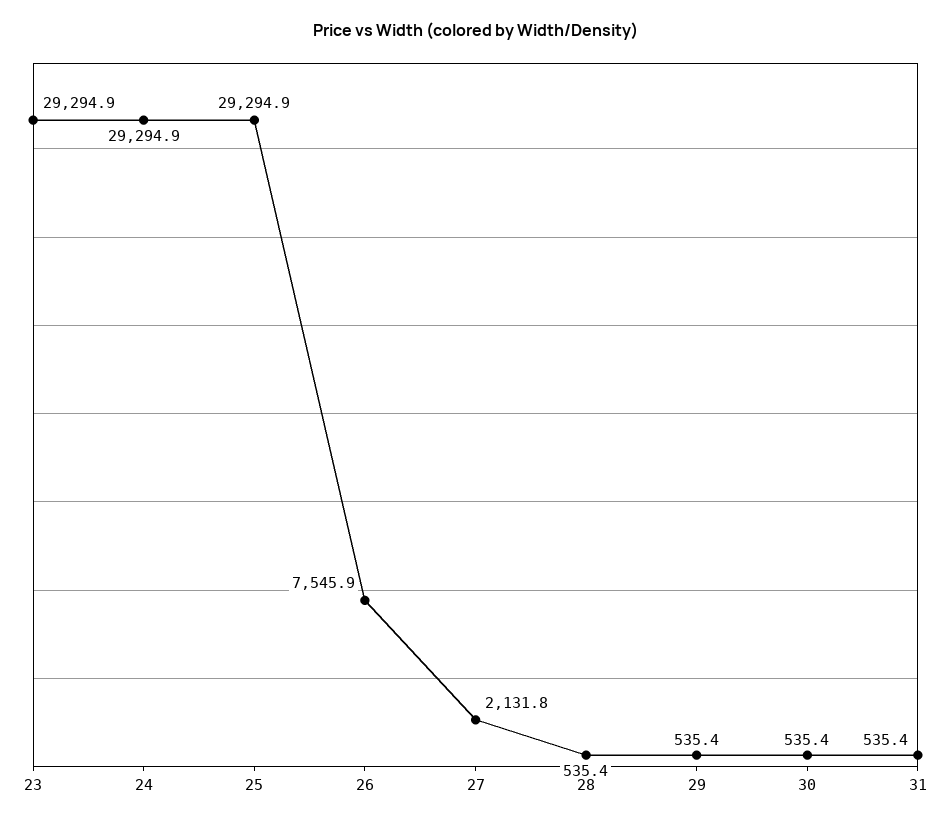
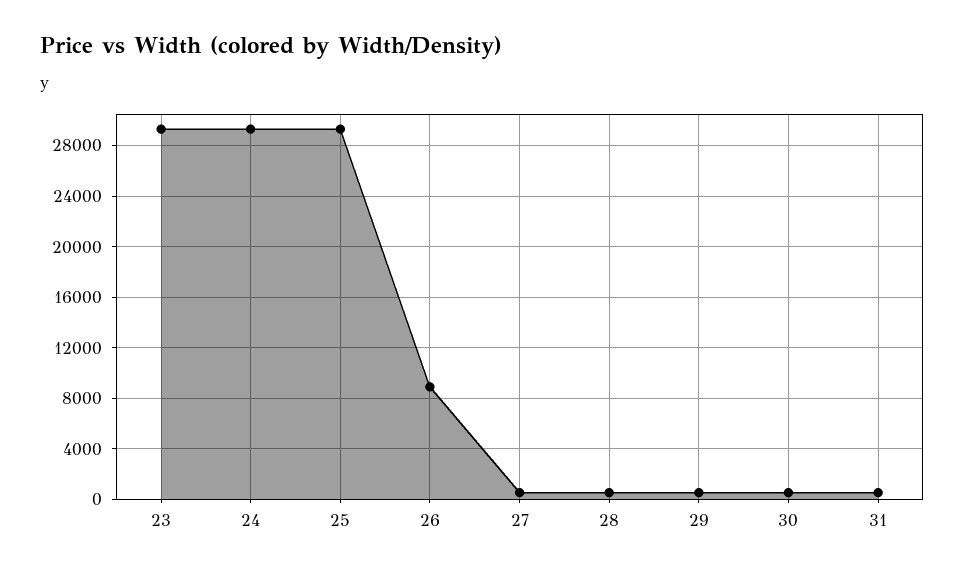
  {
    "23": 29294.9,
    "24": 29294.9,
    "25": 29294.9,
-   "26": 7545.9,
+   "26": 9000,
-   "27": 2131.8,
+   "27": 500,
    "28": 535.4,
    "29": 535.4,
    "30": 535.4,
    "31": 535.4
  }

